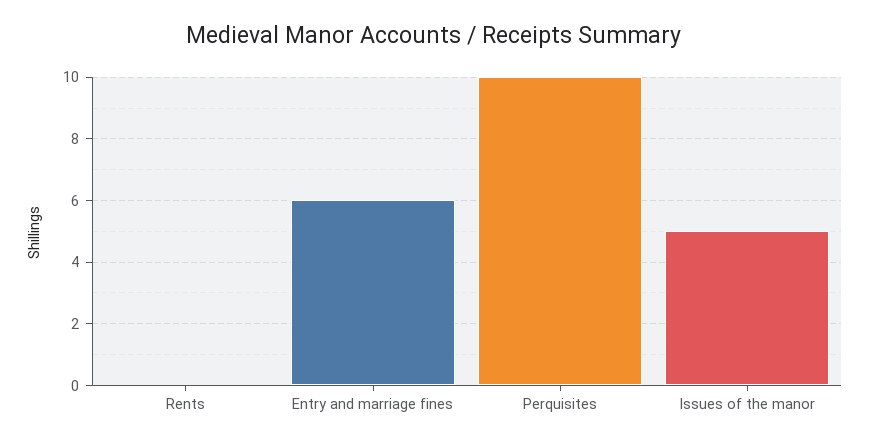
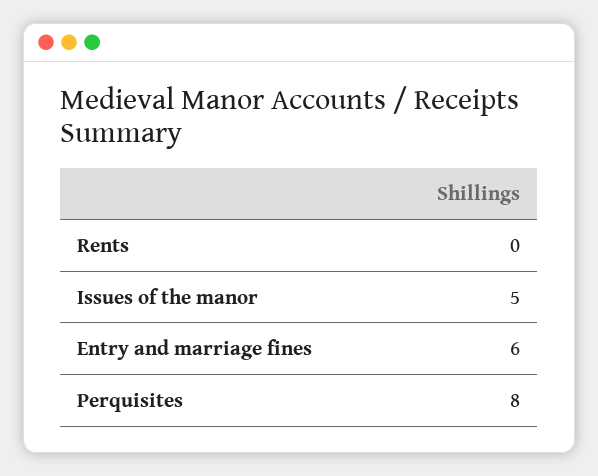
  {
    "Rents": 0,
    "Entry and marriage fines": 6,
-   "Perquisites": 10,
+   "Perquisites": 8,
    "Issues of the manor": 5
  }

